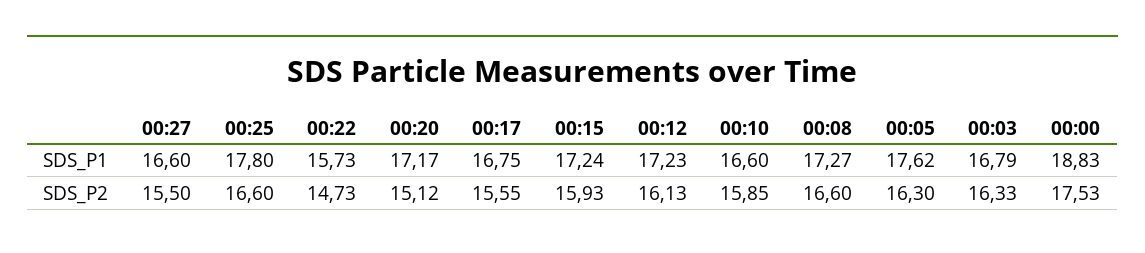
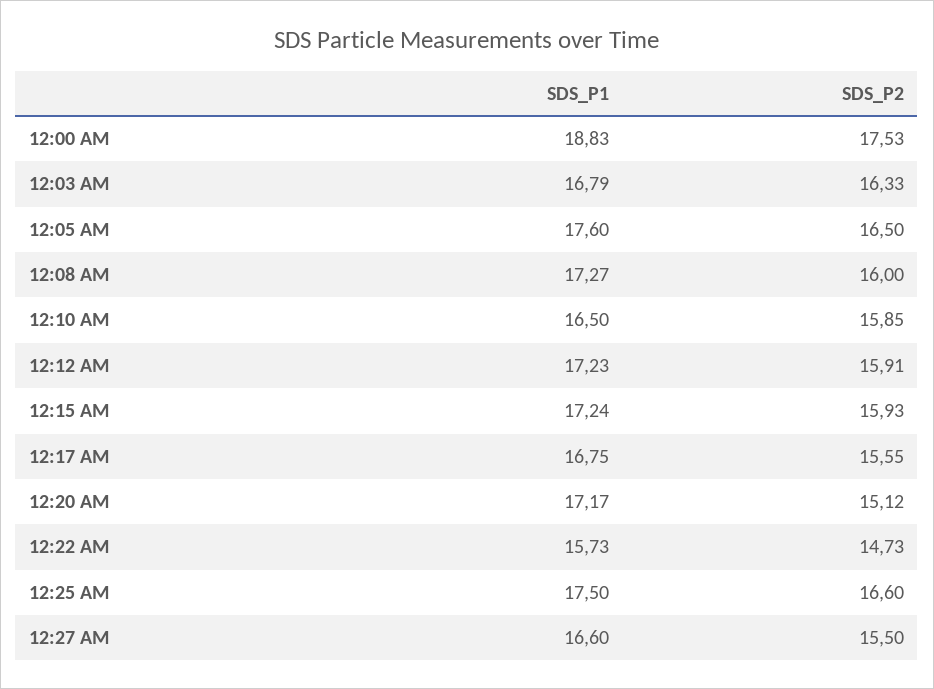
  {
    "00:27": {
      "SDS_P1": 16.6,
      "SDS_P2": 15.5
    },
    "00:25": {
-     "SDS_P1": 17.8,
+     "SDS_P1": 17.5,
      "SDS_P2": 16.6
    },
    "00:22": {
      "SDS_P1": 15.73,
      "SDS_P2": 14.73
    },
    "00:20": {
      "SDS_P1": 17.17,
      "SDS_P2": 15.12
    },
    "00:17": {
      "SDS_P1": 16.75,
      "SDS_P2": 15.55
    },
    "00:15": {
      "SDS_P1": 17.24,
      "SDS_P2": 15.93
    },
    "00:12": {
      "SDS_P1": 17.23,
-     "SDS_P2": 16.13
+     "SDS_P2": 15.91
    },
    "00:10": {
-     "SDS_P1": 16.6,
+     "SDS_P1": 16.5,
      "SDS_P2": 15.85
    },
    "00:08": {
      "SDS_P1": 17.27,
-     "SDS_P2": 16.6
+     "SDS_P2": 16
    },
    "00:05": {
-     "SDS_P1": 17.62,
+     "SDS_P1": 17.6,
-     "SDS_P2": 16.3
+     "SDS_P2": 16.5
    },
    "00:03": {
      "SDS_P1": 16.79,
      "SDS_P2": 16.33
    },
    "00:00": {
      "SDS_P1": 18.83,
      "SDS_P2": 17.53
    }
  }

